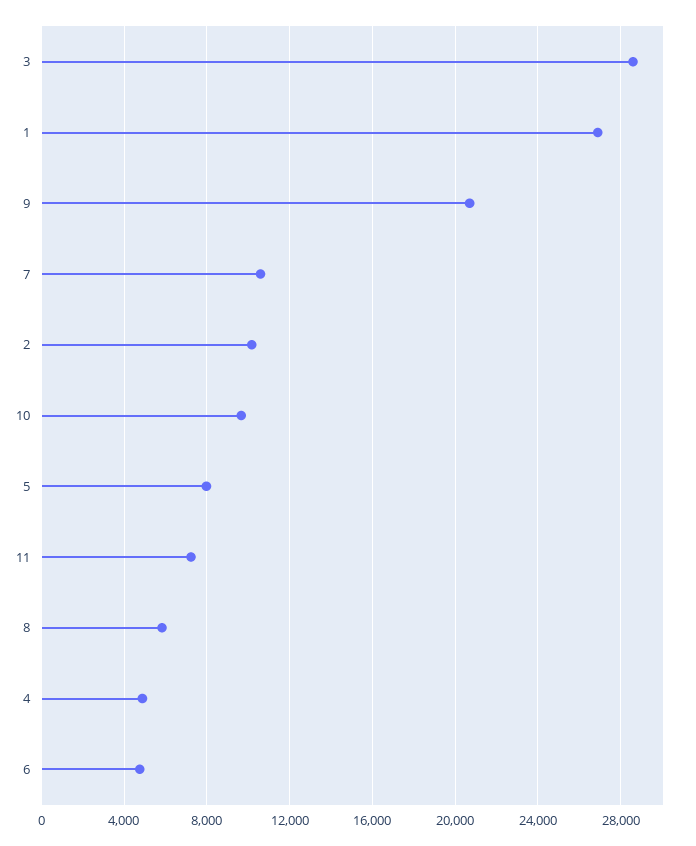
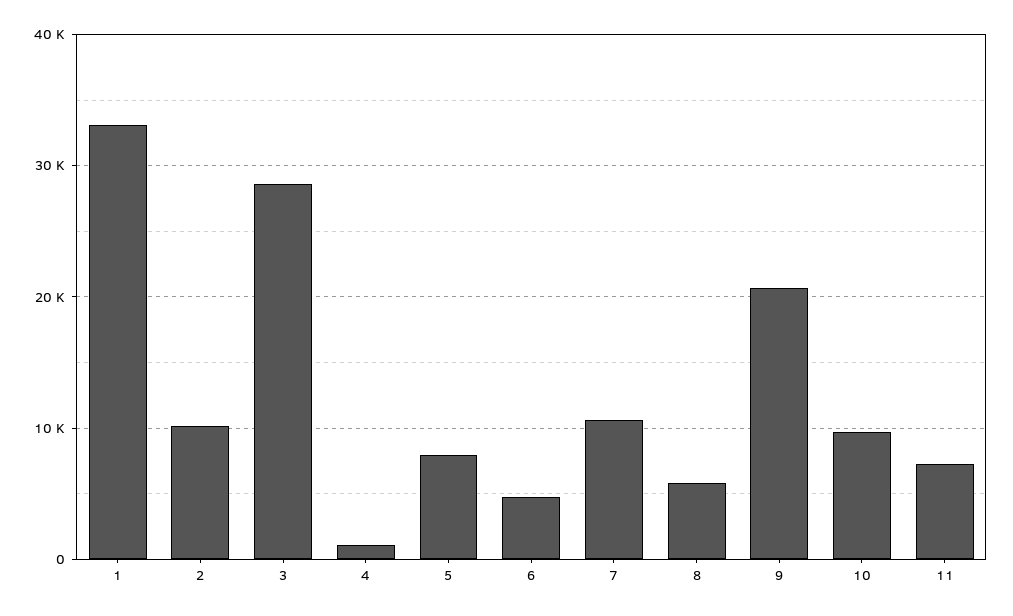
  {
    "3": 28500,
-   "1": 27000,
+   "1": 33000,
    "9": 20500,
    "7": 10500,
    "2": 10000,
    "10": 9500,
    "5": 8000,
    "11": 7000,
    "8": 6000,
-   "4": 5000,
+   "4": 1000,
    "6": 4500
  }

